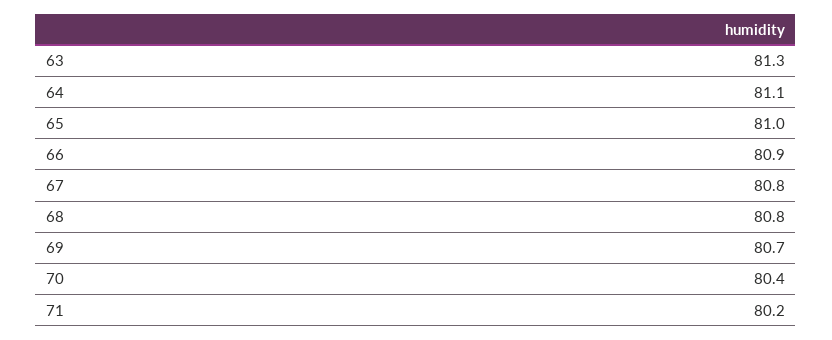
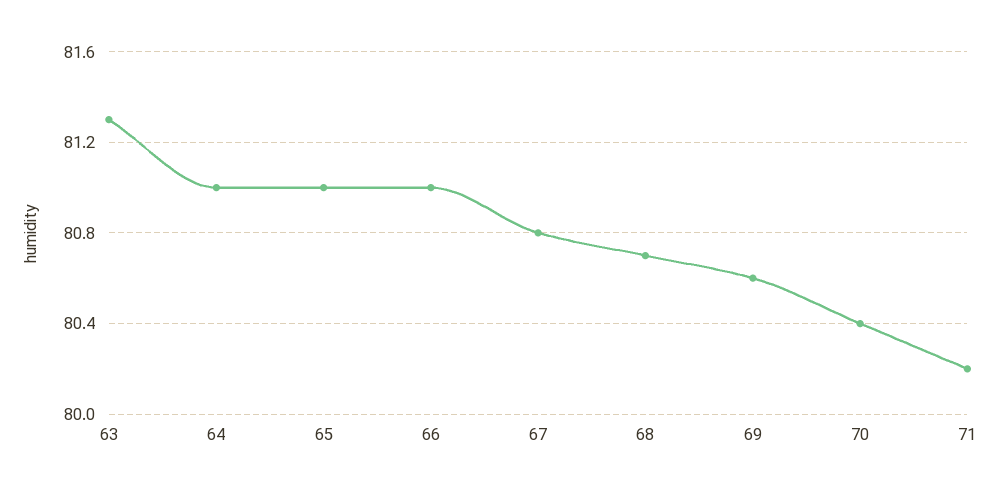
  {
    "63": 81.3,
-   "64": 81.1,
+   "64": 81,
    "65": 81,
-   "66": 80.9,
+   "66": 81,
    "67": 80.8,
-   "68": 80.8,
+   "68": 80.7,
-   "69": 80.7,
+   "69": 80.6,
    "70": 80.4,
    "71": 80.2
  }

